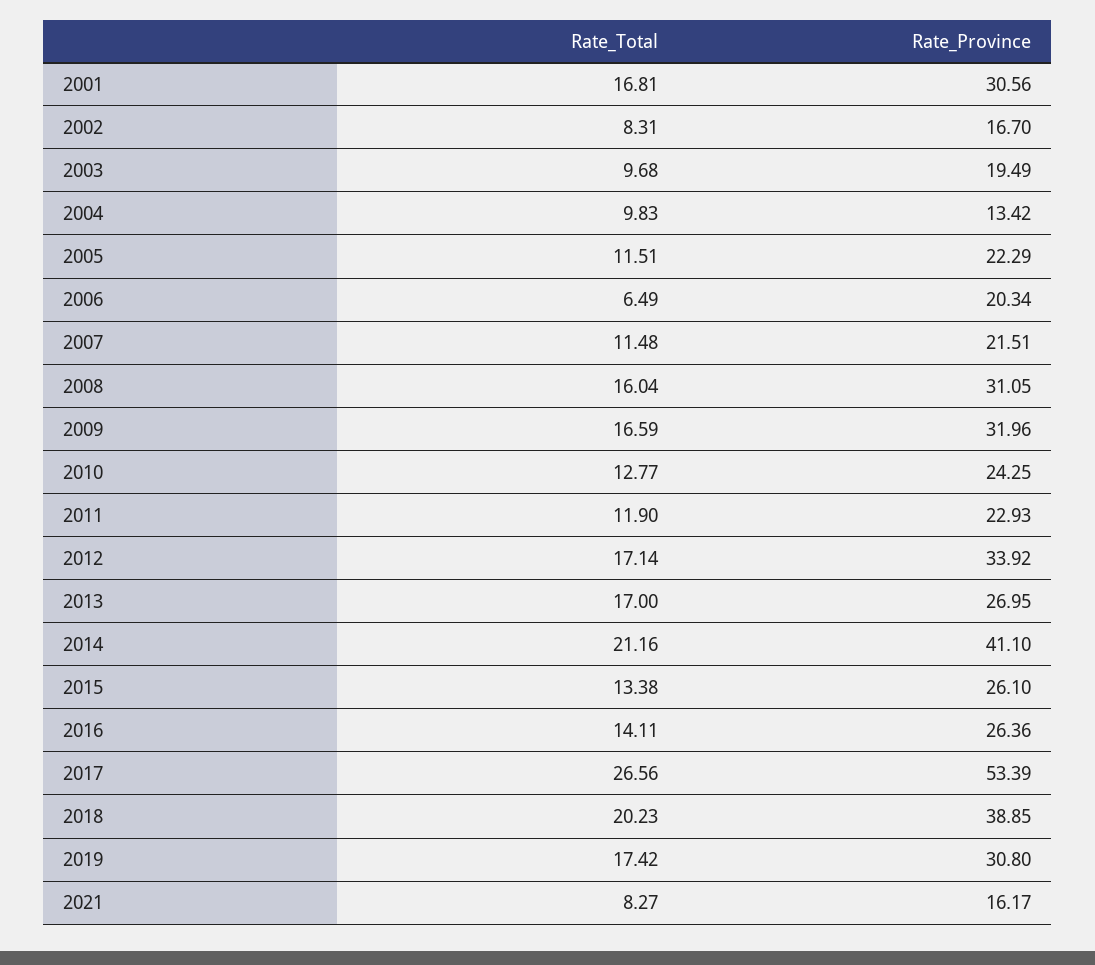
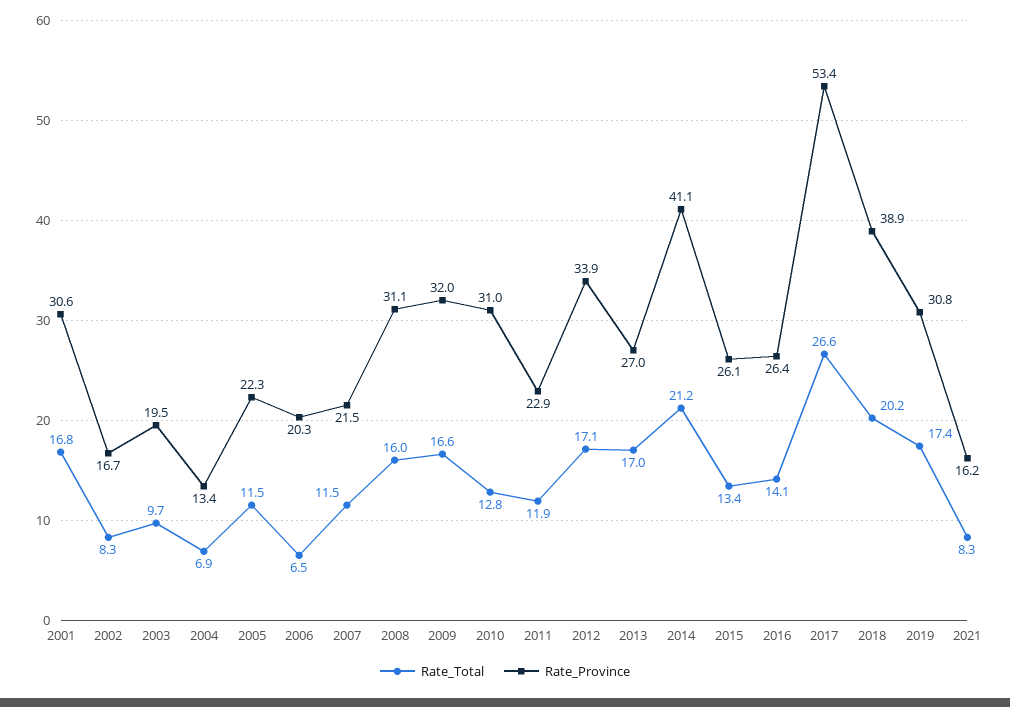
  {
    "Rate_Total": {
      "2001": 16.81,
      "2002": 8.31,
      "2003": 9.68,
-     "2004": 9.83,
+     "2004": 6.9,
      "2005": 11.51,
      "2006": 6.49,
      "2007": 11.48,
      "2008": 16.04,
      "2009": 16.59,
      "2010": 12.77,
      "2011": 11.9,
      "2012": 17.14,
      "2013": 17,
      "2014": 21.16,
      "2015": 13.38,
      "2016": 14.11,
      "2017": 26.56,
      "2018": 20.23,
      "2019": 17.42,
      "2021": 8.27
    },
    "Rate_Province": {
      "2001": 30.56,
      "2002": 16.7,
      "2003": 19.49,
      "2004": 13.42,
      "2005": 22.29,
      "2006": 20.34,
      "2007": 21.51,
      "2008": 31.05,
      "2009": 31.96,
-     "2010": 24.25,
+     "2010": 31,
      "2011": 22.93,
      "2012": 33.92,
      "2013": 26.95,
      "2014": 41.1,
      "2015": 26.1,
      "2016": 26.36,
      "2017": 53.39,
      "2018": 38.85,
      "2019": 30.8,
      "2021": 16.17
    }
  }

